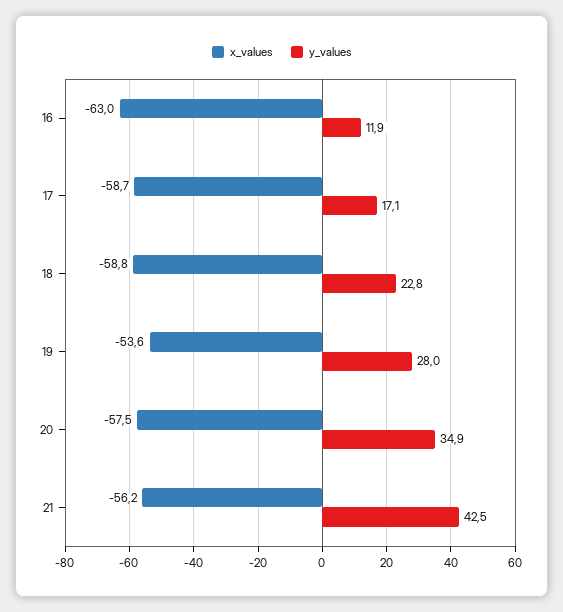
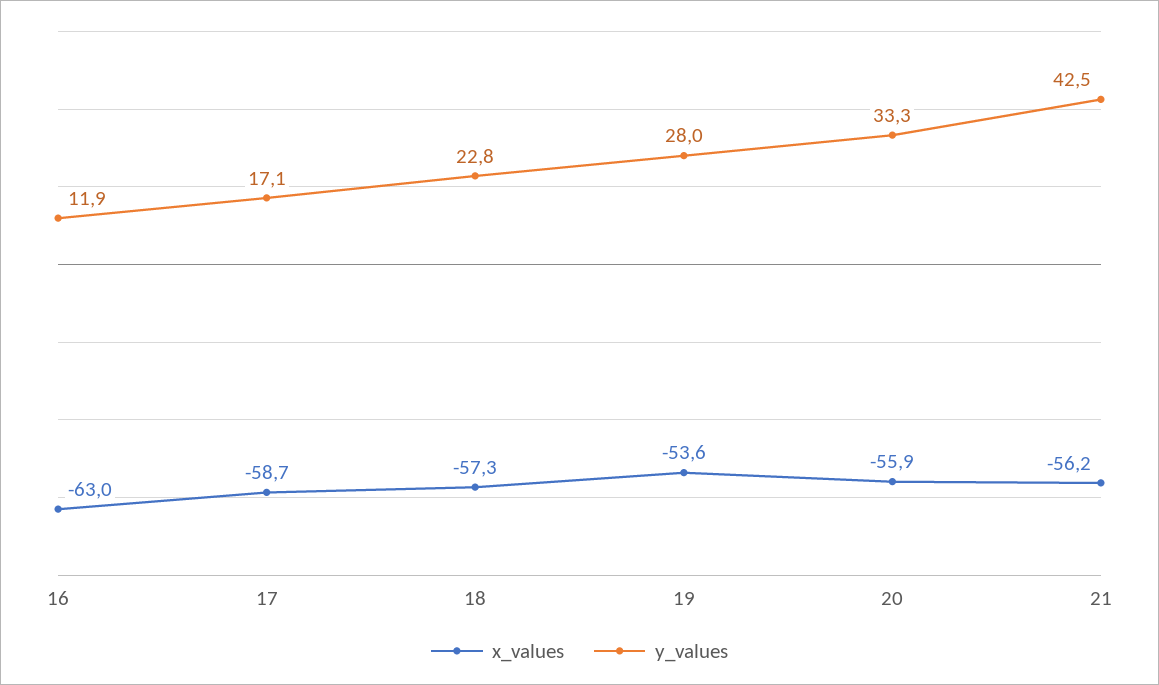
  {
    "x_values": {
      "16": -63,
      "17": -58.7,
-     "18": -58.8,
+     "18": -57.3,
      "19": -53.6,
-     "20": -57.5,
+     "20": -55.9,
      "21": -56.2
    },
    "y_values": {
      "16": 11.9,
      "17": 17.1,
      "18": 22.8,
      "19": 28,
-     "20": 34.9,
+     "20": 33.3,
      "21": 42.5
    }
  }

